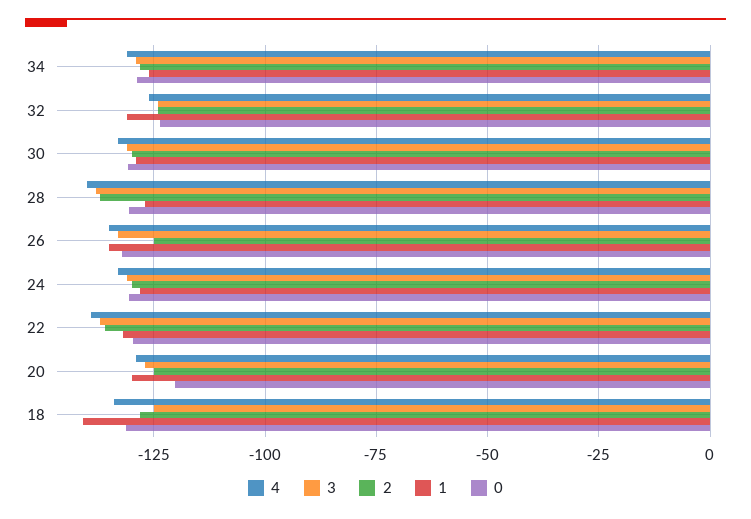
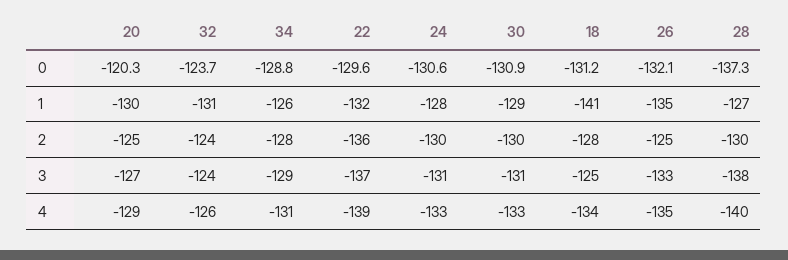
  {
    "4": {
      "34": -131,
      "32": -126,
      "30": -133,
      "28": -140,
      "26": -135,
      "24": -133,
      "22": -139,
      "20": -129,
      "18": -134
    },
    "3": {
      "34": -129,
      "32": -124,
      "30": -131,
      "28": -138,
      "26": -133,
      "24": -131,
      "22": -137,
      "20": -127,
      "18": -125
    },
    "2": {
      "34": -128,
      "32": -124,
      "30": -130,
-     "28": -137.5,
+     "28": -130,
      "26": -125,
      "24": -130,
      "22": -136,
      "20": -125,
      "18": -128
    },
    "1": {
      "34": -126,
      "32": -131,
      "30": -129,
      "28": -127,
      "26": -135,
      "24": -128,
      "22": -132,
      "20": -130,
      "18": -141
    },
    "0": {
      "34": -128.8,
      "32": -123.7,
      "30": -130.9,
-     "28": -130,
+     "28": -137.3,
      "26": -132.1,
      "24": -130.6,
      "22": -129.6,
      "20": -120.3,
      "18": -131.2
    }
  }

